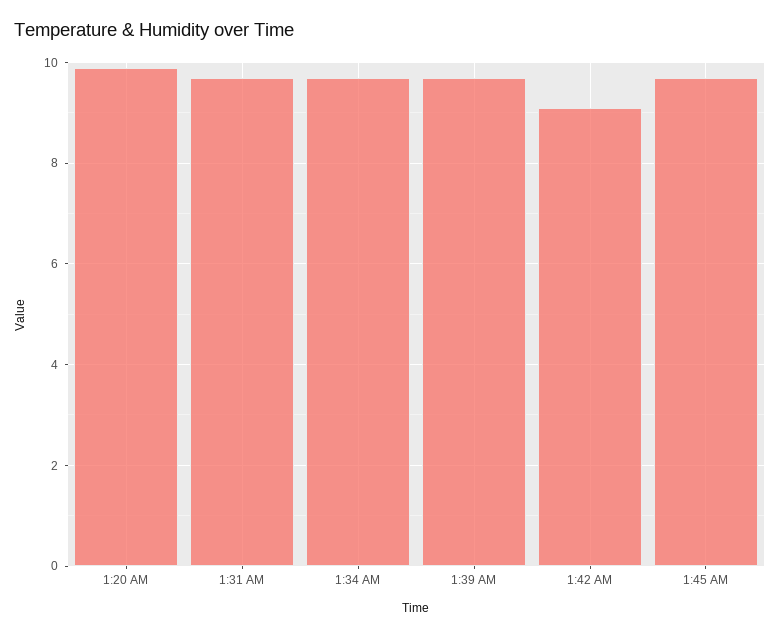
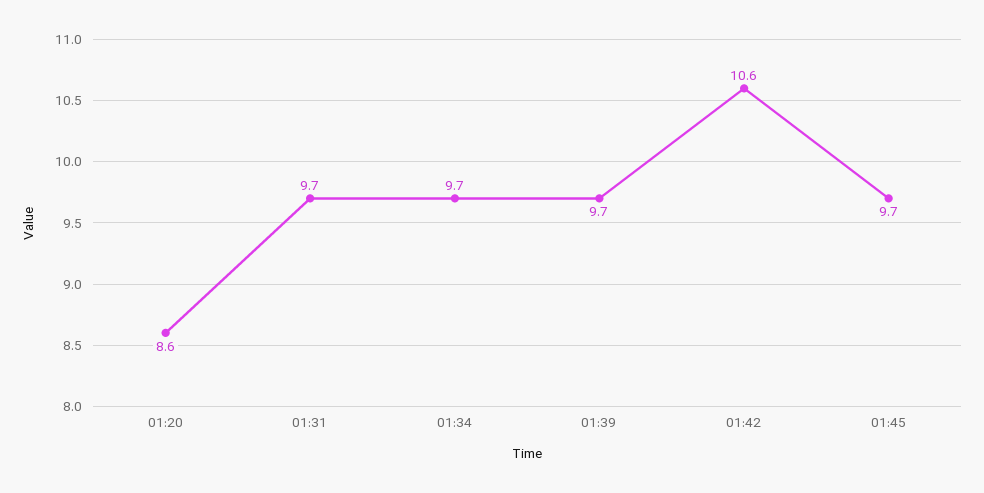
  {
-   "1:20 AM": 10,
+   "1:20 AM": 8.6,
    "1:31 AM": 9.7,
    "1:34 AM": 9.7,
    "1:39 AM": 9.7,
-   "1:42 AM": 9,
+   "1:42 AM": 10.6,
    "1:45 AM": 9.7
  }

